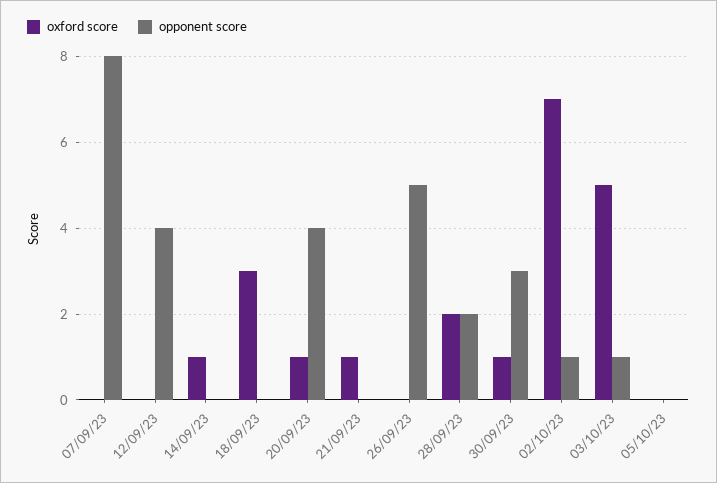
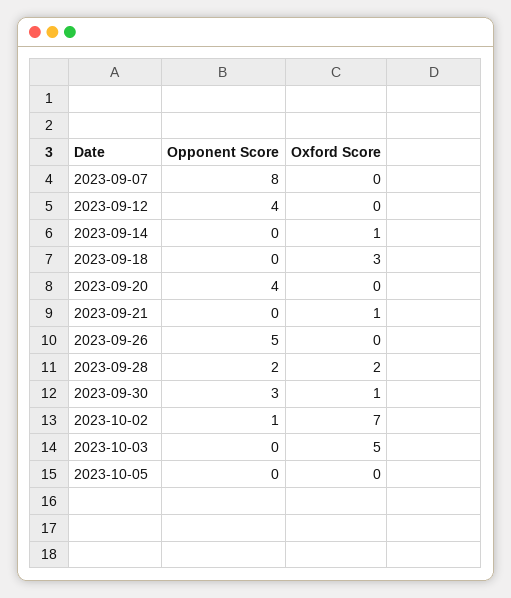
  {
    "oxford score": {
      "07/09/23": 0,
      "12/09/23": 0,
      "14/09/23": 1,
      "18/09/23": 3,
-     "20/09/23": 1,
+     "20/09/23": 0,
      "21/09/23": 1,
      "26/09/23": 0,
      "28/09/23": 2,
      "30/09/23": 1,
      "02/10/23": 7,
      "03/10/23": 5,
      "05/10/23": 0
    },
    "opponent score": {
      "07/09/23": 8,
      "12/09/23": 4,
      "14/09/23": 0,
      "18/09/23": 0,
      "20/09/23": 4,
      "21/09/23": 0,
      "26/09/23": 5,
      "28/09/23": 2,
      "30/09/23": 3,
      "02/10/23": 1,
-     "03/10/23": 1,
+     "03/10/23": 0,
      "05/10/23": 0
    }
  }

